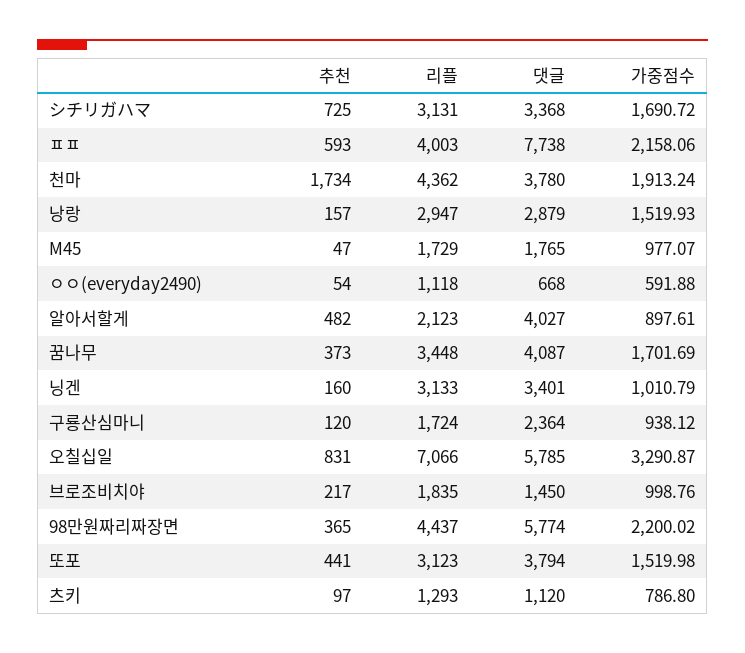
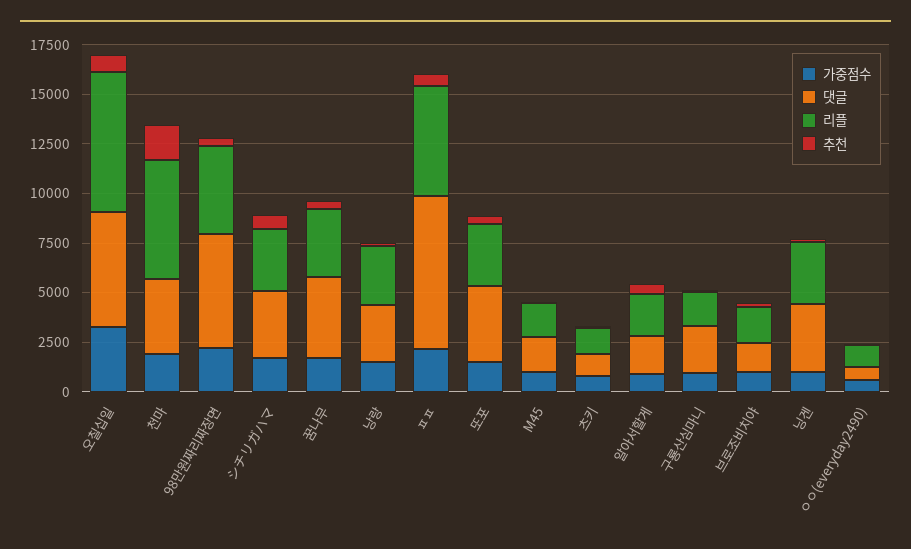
  {
    "추천": {
      "シチリガハマ": 725,
      "ㅍㅍ": 593,
      "천마": 1734,
      "낭랑": 157,
      "M45": 47,
      "ㅇㅇ(everyday2490)": 54,
      "알아서할게": 482,
      "꿈나무": 373,
      "닝겐": 160,
      "구룡산심마니": 120,
      "오칠십일": 831,
      "브로조비치야": 217,
      "98만원짜리짜장면": 365,
      "또포": 441,
      "츠키": 97
    },
    "리플": {
      "シチリガハマ": 3131,
-     "ㅍㅍ": 4003,
+     "ㅍㅍ": 5500,
-     "천마": 4362,
+     "천마": 6000,
      "낭랑": 2947,
      "M45": 1729,
      "ㅇㅇ(everyday2490)": 1118,
      "알아서할게": 2123,
      "꿈나무": 3448,
      "닝겐": 3133,
      "구룡산심마니": 1724,
      "오칠십일": 7066,
      "브로조비치야": 1835,
      "98만원짜리짜장면": 4437,
      "또포": 3123,
      "츠키": 1293
    },
    "댓글": {
      "シチリガハマ": 3368,
      "ㅍㅍ": 7738,
      "천마": 3780,
      "낭랑": 2879,
      "M45": 1765,
      "ㅇㅇ(everyday2490)": 668,
-     "알아서할게": 4027,
+     "알아서할게": 2000,
      "꿈나무": 4087,
      "닝겐": 3401,
      "구룡산심마니": 2364,
      "오칠십일": 5785,
      "브로조비치야": 1450,
      "98만원짜리짜장면": 5774,
      "또포": 3794,
      "츠키": 1120
    },
    "가중점수": {
      "シチリガハマ": 1690.72,
      "ㅍㅍ": 2158.06,
      "천마": 1913.24,
      "낭랑": 1519.93,
      "M45": 977.07,
      "ㅇㅇ(everyday2490)": 591.88,
      "알아서할게": 897.61,
      "꿈나무": 1701.69,
      "닝겐": 1010.79,
      "구룡산심마니": 938.12,
      "오칠십일": 3290.87,
      "브로조비치야": 998.76,
      "98만원짜리짜장면": 2200.02,
      "또포": 1519.98,
      "츠키": 786.8
    }
  }

